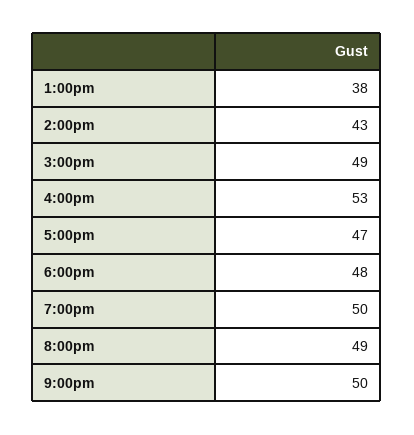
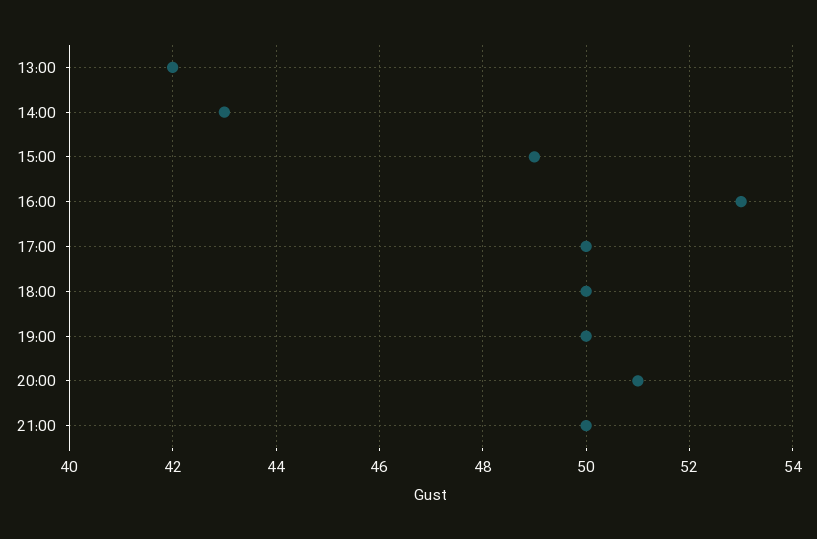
  {
-   "1:00pm": 38,
+   "1:00pm": 42,
    "2:00pm": 43,
    "3:00pm": 49,
    "4:00pm": 53,
-   "5:00pm": 47,
+   "5:00pm": 50,
-   "6:00pm": 48,
+   "6:00pm": 50,
    "7:00pm": 50,
-   "8:00pm": 49,
+   "8:00pm": 51,
    "9:00pm": 50
  }

